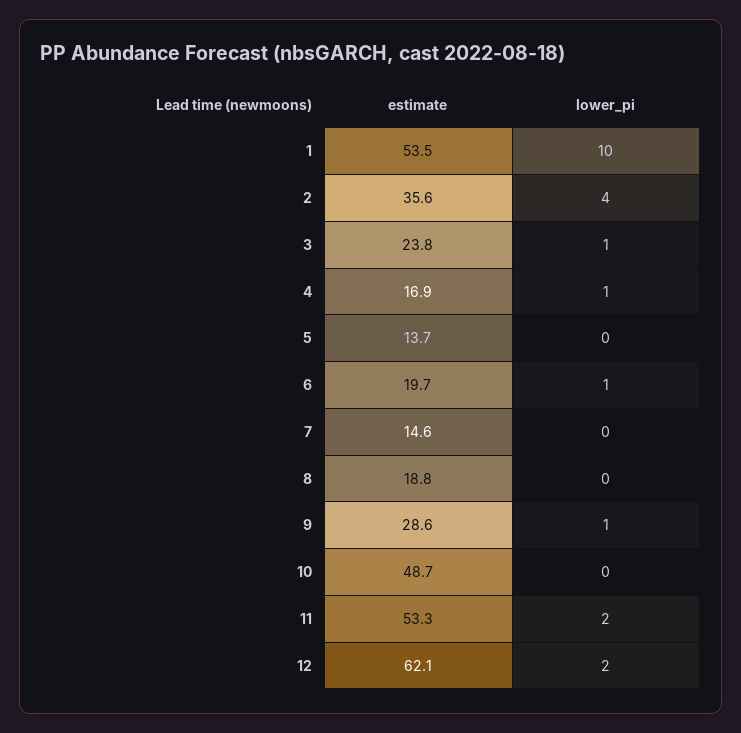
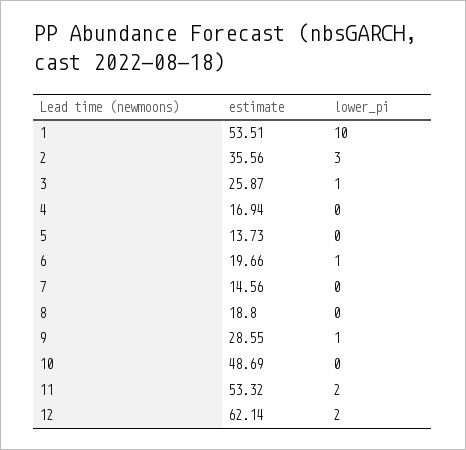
  {
    "estimate": {
      "1": 53.51,
      "2": 35.56,
-     "3": 23.8,
+     "3": 25.87,
      "4": 16.94,
      "5": 13.73,
      "6": 19.66,
      "7": 14.56,
      "8": 18.8,
      "9": 28.55,
      "10": 48.69,
      "11": 53.32,
      "12": 62.14
    },
    "lower_pi": {
      "1": 10,
-     "2": 4,
+     "2": 3,
      "3": 1,
-     "4": 1,
+     "4": 0,
      "5": 0,
      "6": 1,
      "7": 0,
      "8": 0,
      "9": 1,
      "10": 0,
      "11": 2,
      "12": 2
    }
  }

